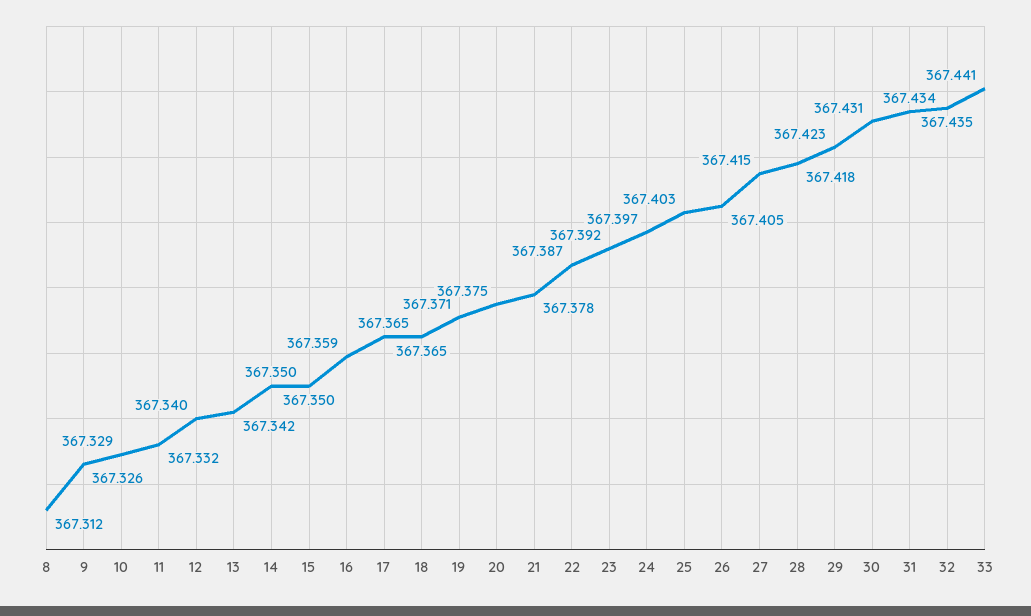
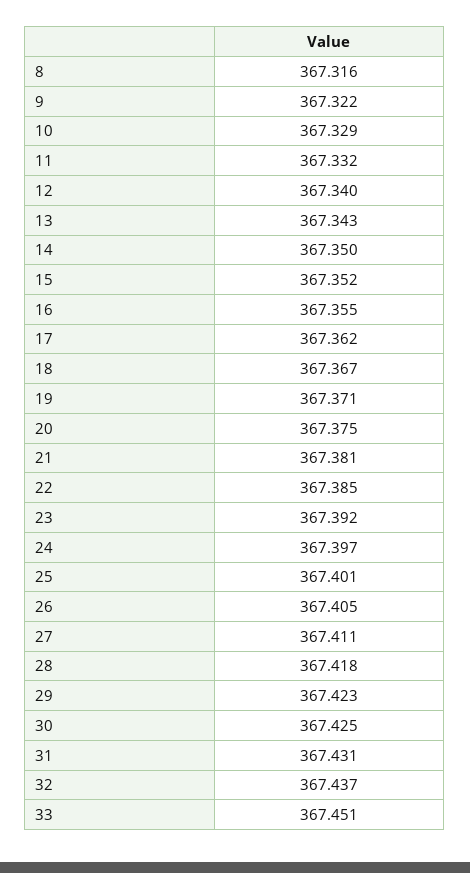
  {
-   "8": 367.312,
+   "8": 367.316,
-   "9": 367.326,
+   "9": 367.322,
    "10": 367.329,
    "11": 367.332,
    "12": 367.34,
-   "13": 367.342,
+   "13": 367.343,
    "14": 367.35,
-   "15": 367.35,
+   "15": 367.352,
-   "16": 367.359,
+   "16": 367.355,
-   "17": 367.365,
+   "17": 367.362,
-   "18": 367.365,
+   "18": 367.367,
    "19": 367.371,
    "20": 367.375,
-   "21": 367.378,
+   "21": 367.381,
-   "22": 367.387,
+   "22": 367.385,
    "23": 367.392,
    "24": 367.397,
-   "25": 367.403,
+   "25": 367.401,
    "26": 367.405,
-   "27": 367.415,
+   "27": 367.411,
    "28": 367.418,
    "29": 367.423,
-   "30": 367.431,
+   "30": 367.425,
-   "31": 367.434,
+   "31": 367.431,
-   "32": 367.435,
+   "32": 367.437,
-   "33": 367.441
+   "33": 367.451
  }

